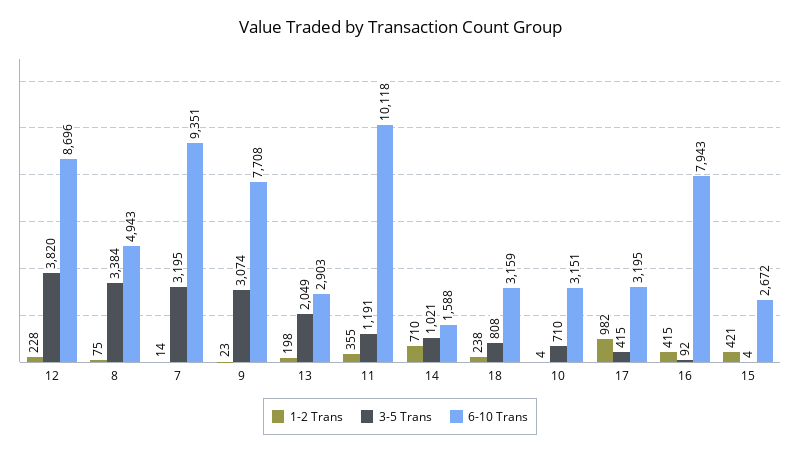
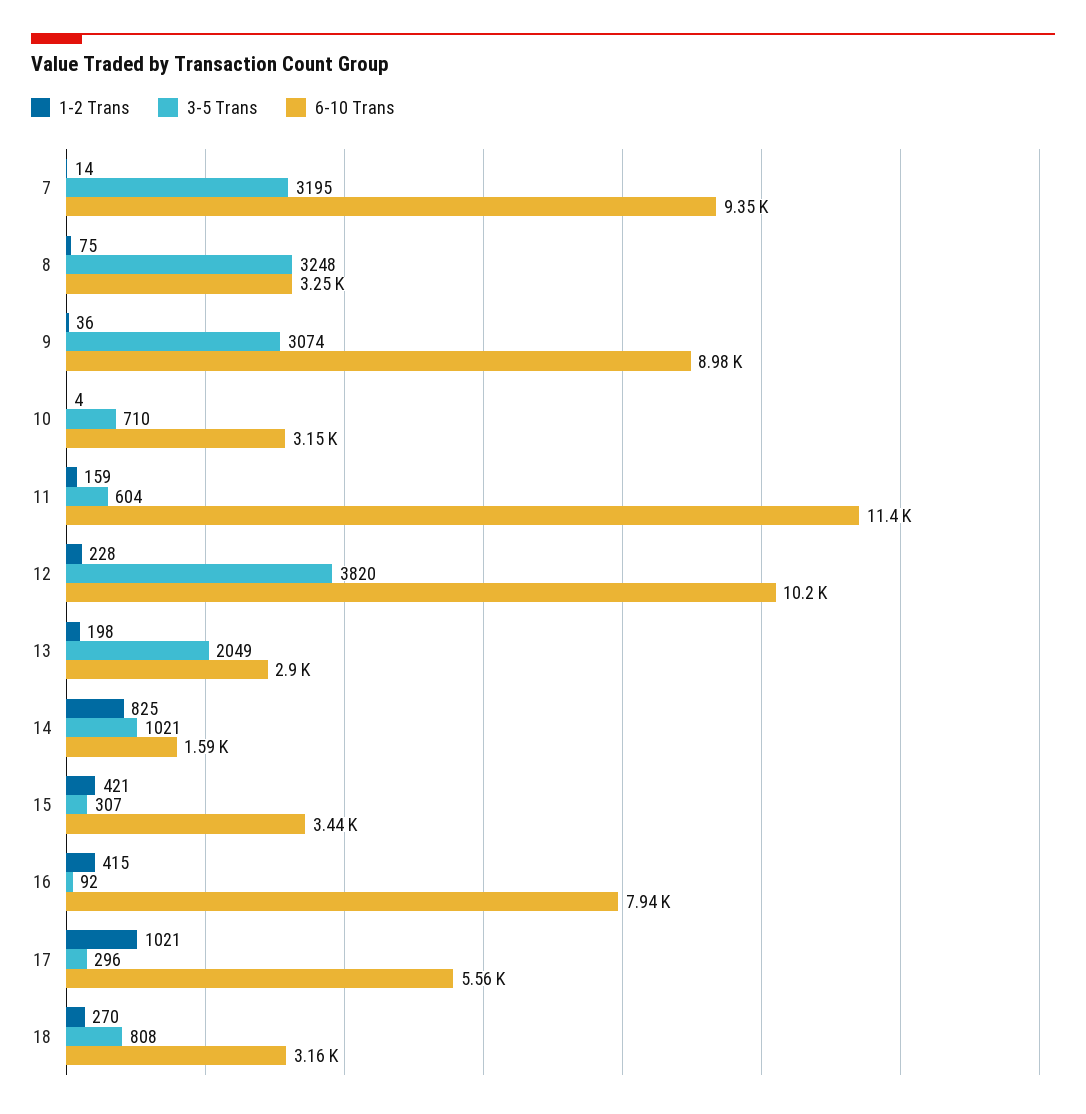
  {
    "1-2 Trans": {
      "12": 228,
      "8": 75,
      "7": 14,
-     "9": 23,
+     "9": 36,
      "13": 198,
-     "11": 355,
+     "11": 159,
-     "14": 710,
+     "14": 825,
-     "18": 238,
+     "18": 270,
      "10": 4,
-     "17": 982,
+     "17": 1021,
      "16": 415,
      "15": 421
    },
    "3-5 Trans": {
      "12": 3820,
-     "8": 3384,
+     "8": 3248,
      "7": 3195,
      "9": 3074,
      "13": 2049,
-     "11": 1191,
+     "11": 604,
      "14": 1021,
      "18": 808,
      "10": 710,
-     "17": 415,
+     "17": 296,
      "16": 92,
-     "15": 4
+     "15": 307
    },
    "6-10 Trans": {
-     "12": 8696,
+     "12": 10200,
-     "8": 4943,
+     "8": 3250,
      "7": 9351,
-     "9": 7708,
+     "9": 8980,
      "13": 2903,
-     "11": 10118,
+     "11": 11400,
      "14": 1588,
      "18": 3159,
      "10": 3151,
-     "17": 3195,
+     "17": 5560,
      "16": 7943,
-     "15": 2672
+     "15": 3440
    }
  }

